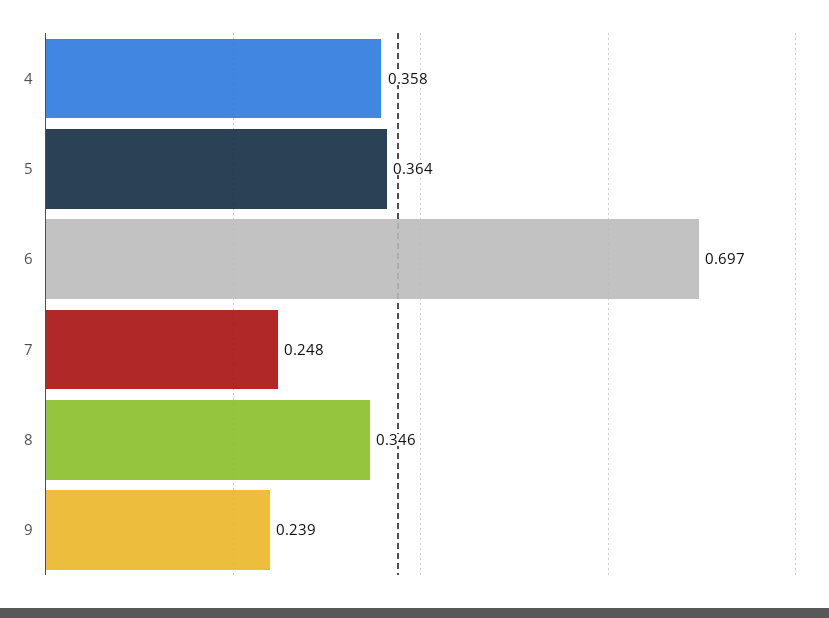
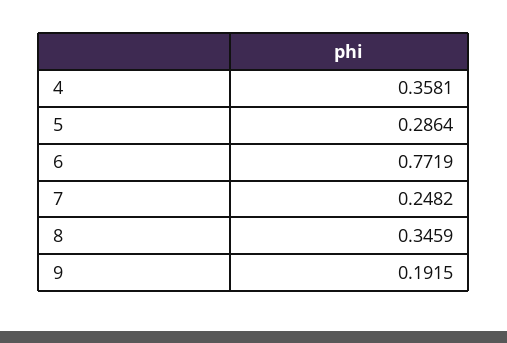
  {
    "4": 0.3581,
-   "5": 0.364,
+   "5": 0.2864,
-   "6": 0.697,
+   "6": 0.7719,
    "7": 0.2482,
    "8": 0.3459,
-   "9": 0.239
+   "9": 0.1915
  }

